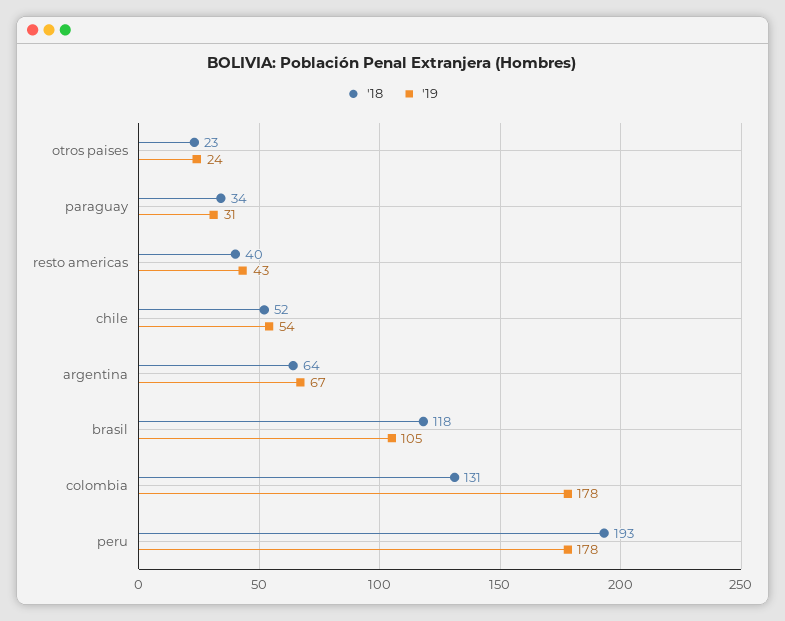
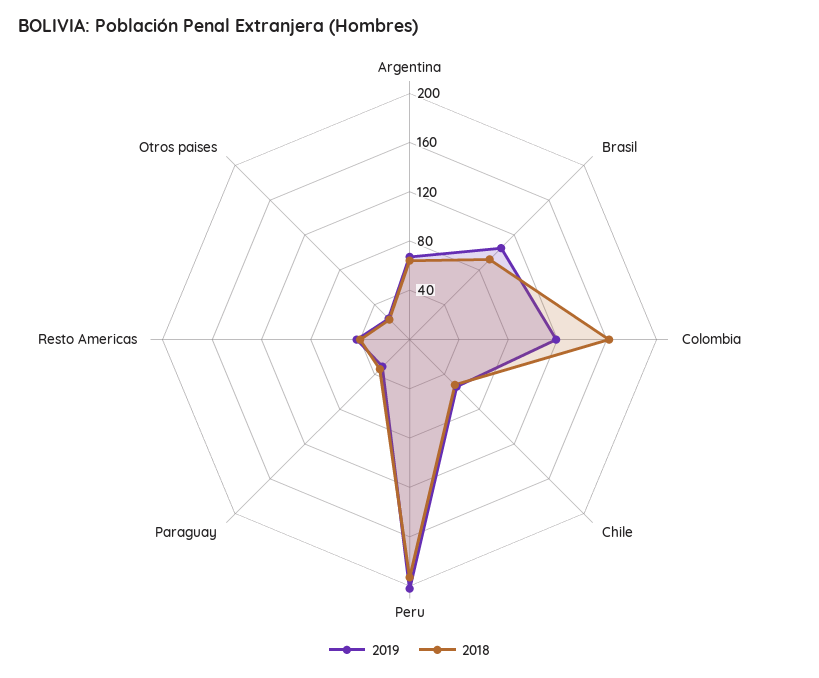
  {
    "'18": {
      "otros paises": 23,
      "paraguay": 34,
      "resto americas": 40,
      "chile": 52,
      "argentina": 64,
-     "brasil": 118,
+     "brasil": 90,
-     "colombia": 131,
+     "colombia": 160,
      "peru": 193
    },
    "'19": {
      "otros paises": 24,
      "paraguay": 31,
      "resto americas": 43,
      "chile": 54,
      "argentina": 67,
      "brasil": 105,
-     "colombia": 178,
+     "colombia": 120,
-     "peru": 178
+     "peru": 200
    }
  }

